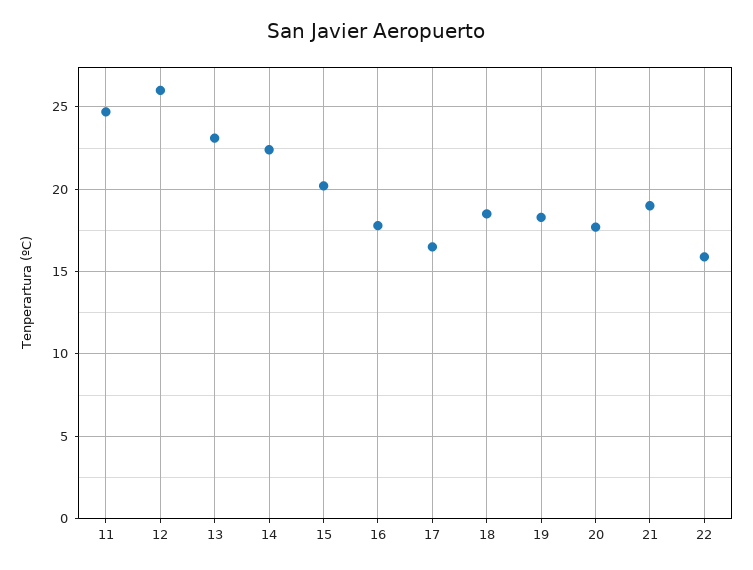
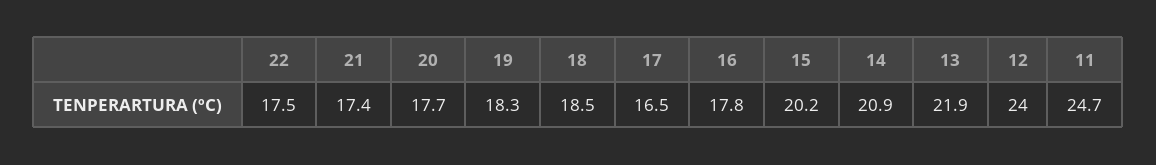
  {
    "11": 24.7,
-   "12": 26,
+   "12": 24,
-   "13": 23,
+   "13": 21.9,
-   "14": 22.5,
+   "14": 20.9,
    "15": 20.2,
    "16": 17.8,
    "17": 16.5,
    "18": 18.5,
    "19": 18.3,
    "20": 17.7,
-   "21": 19,
+   "21": 17.4,
-   "22": 16
+   "22": 17.5
  }

